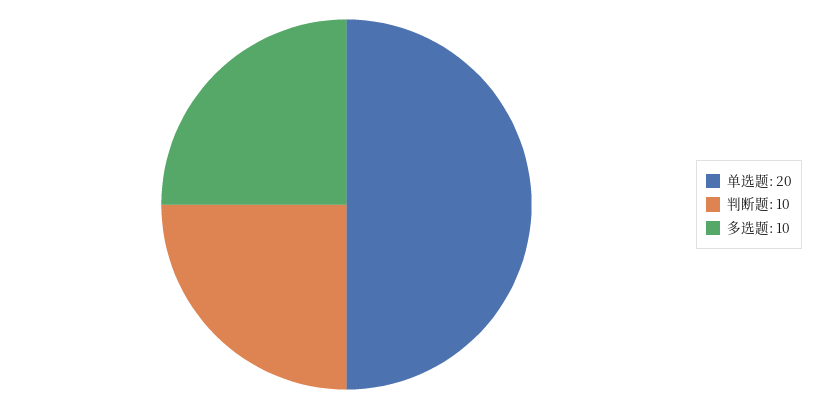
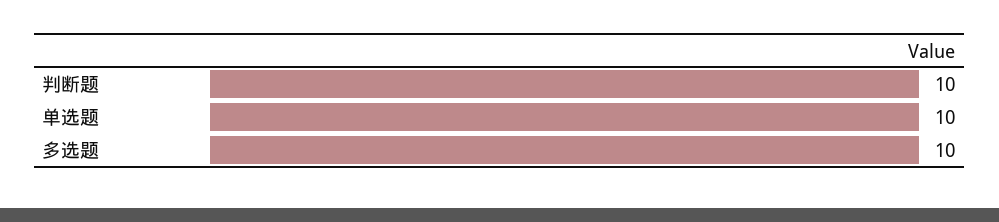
  {
-   "单选题": 20,
+   "单选题": 10,
    "判断题": 10,
    "多选题": 10
  }

